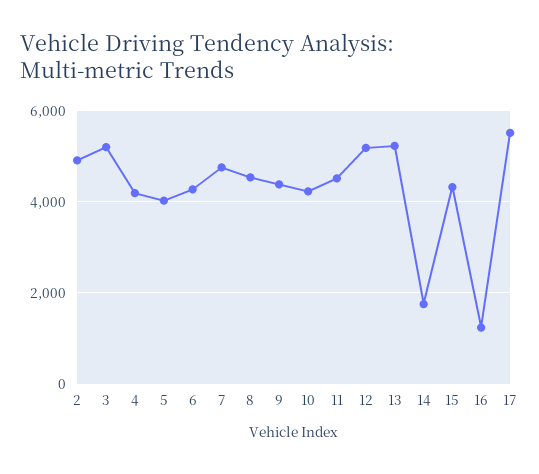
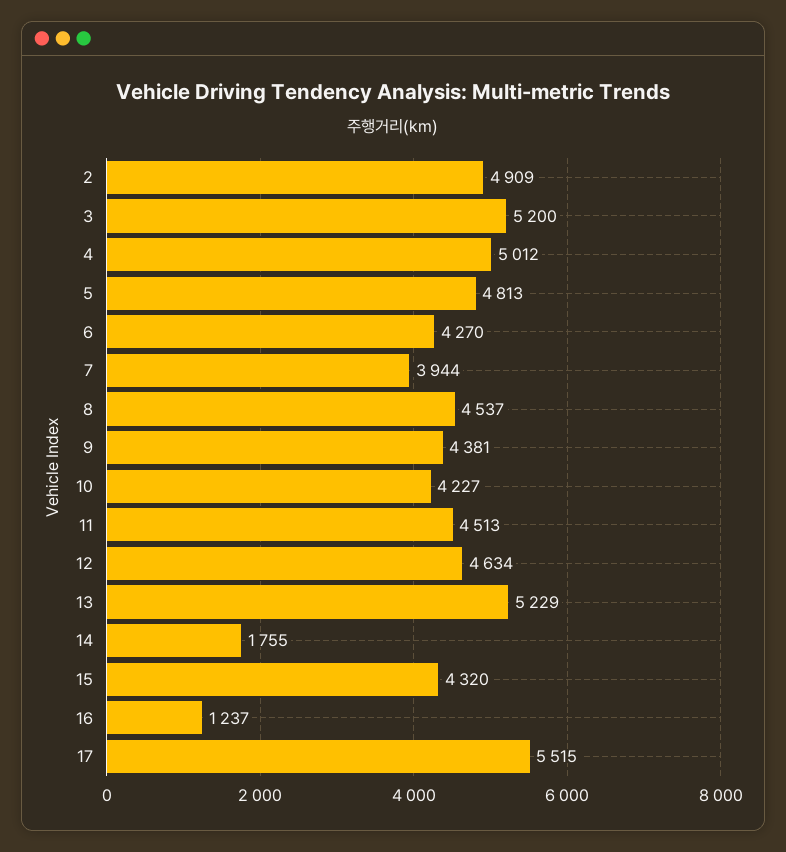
  {
    "2": 4909,
    "3": 5200,
-   "4": 4200,
+   "4": 5012,
-   "5": 4000,
+   "5": 4813,
    "6": 4270,
-   "7": 4800,
+   "7": 3944,
    "8": 4537,
    "9": 4381,
    "10": 4227,
    "11": 4513,
-   "12": 5200,
+   "12": 4634,
    "13": 5229,
    "14": 1755,
    "15": 4320,
    "16": 1237,
    "17": 5515
  }

